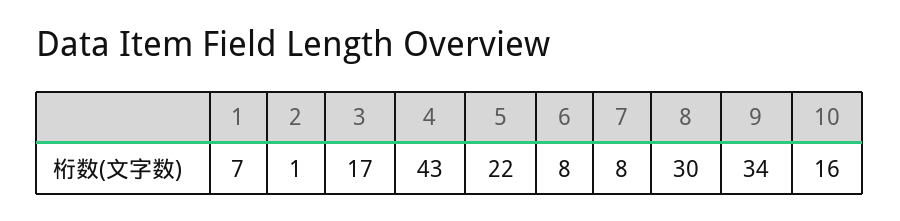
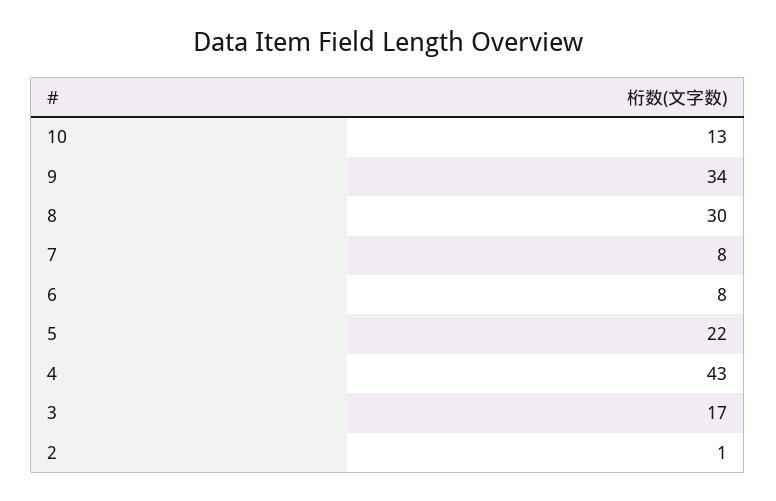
  {
-   "1": 7,
    "2": 1,
    "3": 17,
    "4": 43,
    "5": 22,
    "6": 8,
    "7": 8,
    "8": 30,
    "9": 34,
-   "10": 16
+   "10": 13
  }

